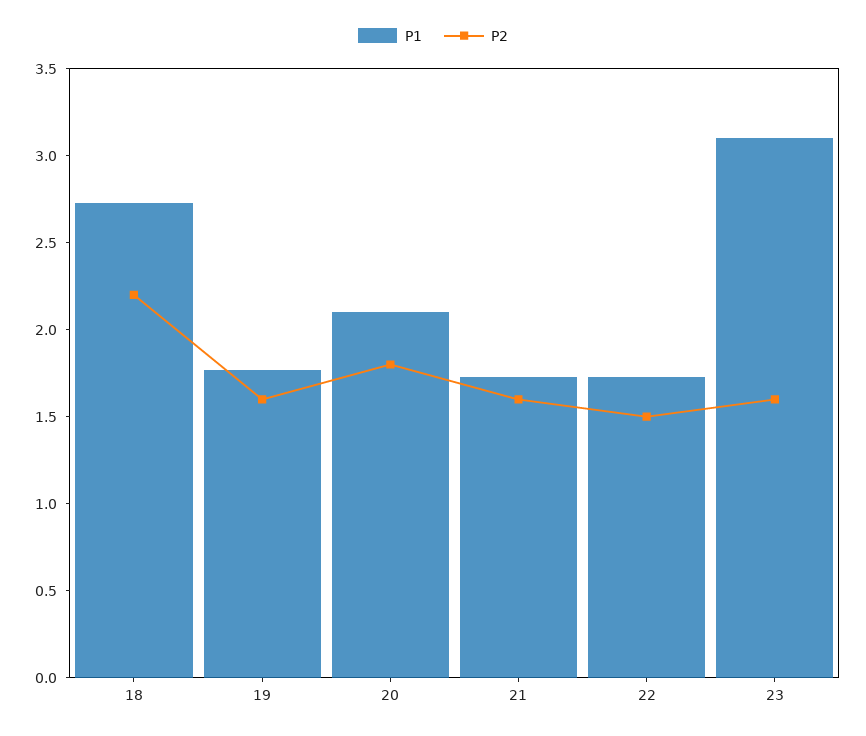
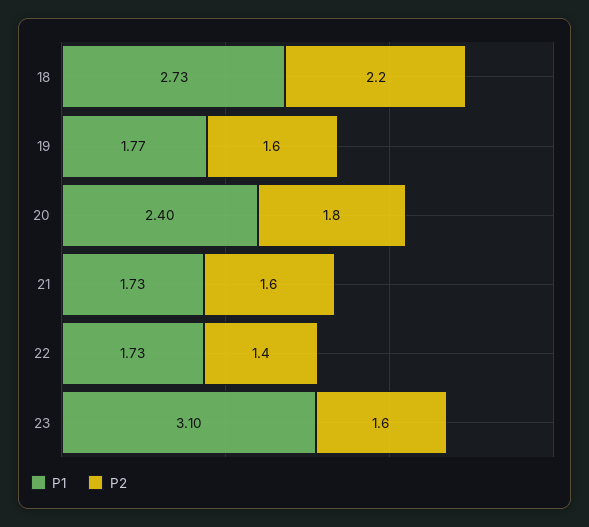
  {
    "P1": {
      "18": 2.73,
      "19": 1.77,
-     "20": 2.1,
+     "20": 2.4,
      "21": 1.73,
      "22": 1.73,
      "23": 3.1
    },
    "P2": {
      "18": 2.2,
      "19": 1.6,
      "20": 1.8,
      "21": 1.6,
-     "22": 1.5,
+     "22": 1.4,
      "23": 1.6
    }
  }

